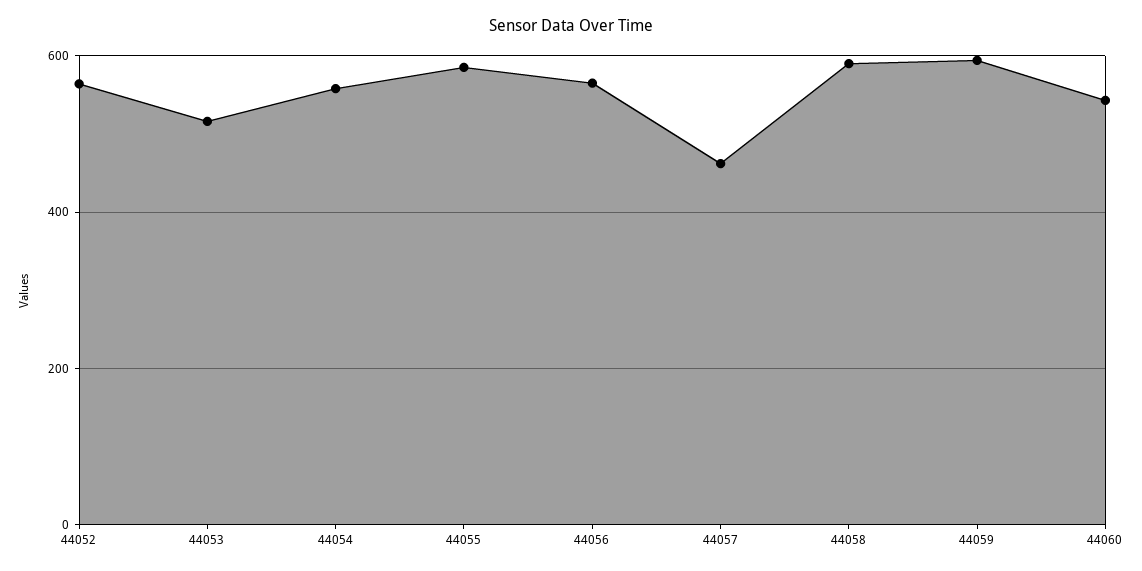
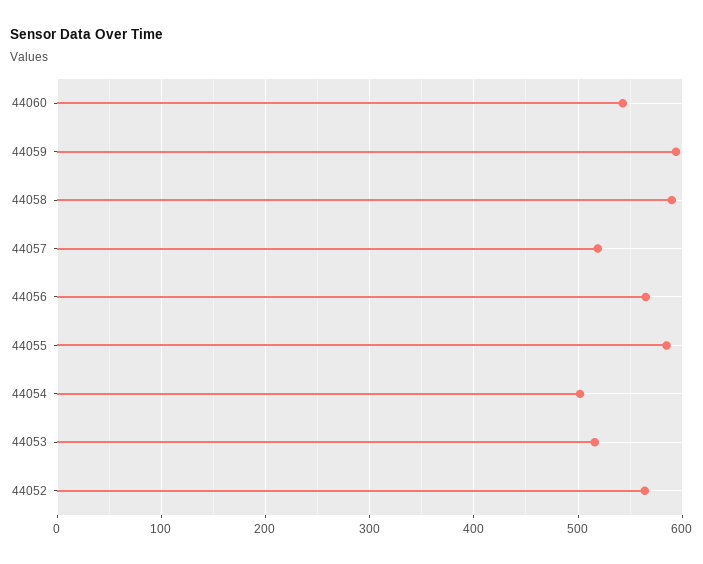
  {
    "44052": 560,
    "44053": 520,
-   "44054": 560,
+   "44054": 500,
    "44055": 590,
    "44056": 570,
-   "44057": 460,
+   "44057": 520,
    "44058": 590,
    "44059": 590,
    "44060": 540
  }

